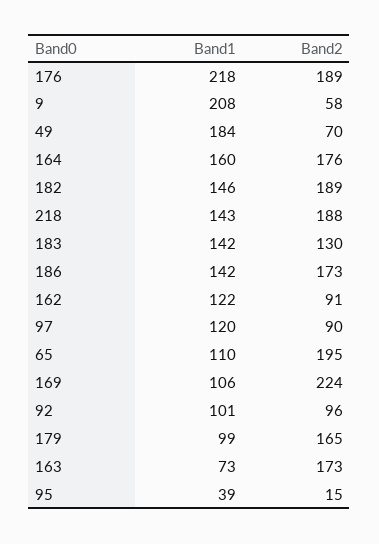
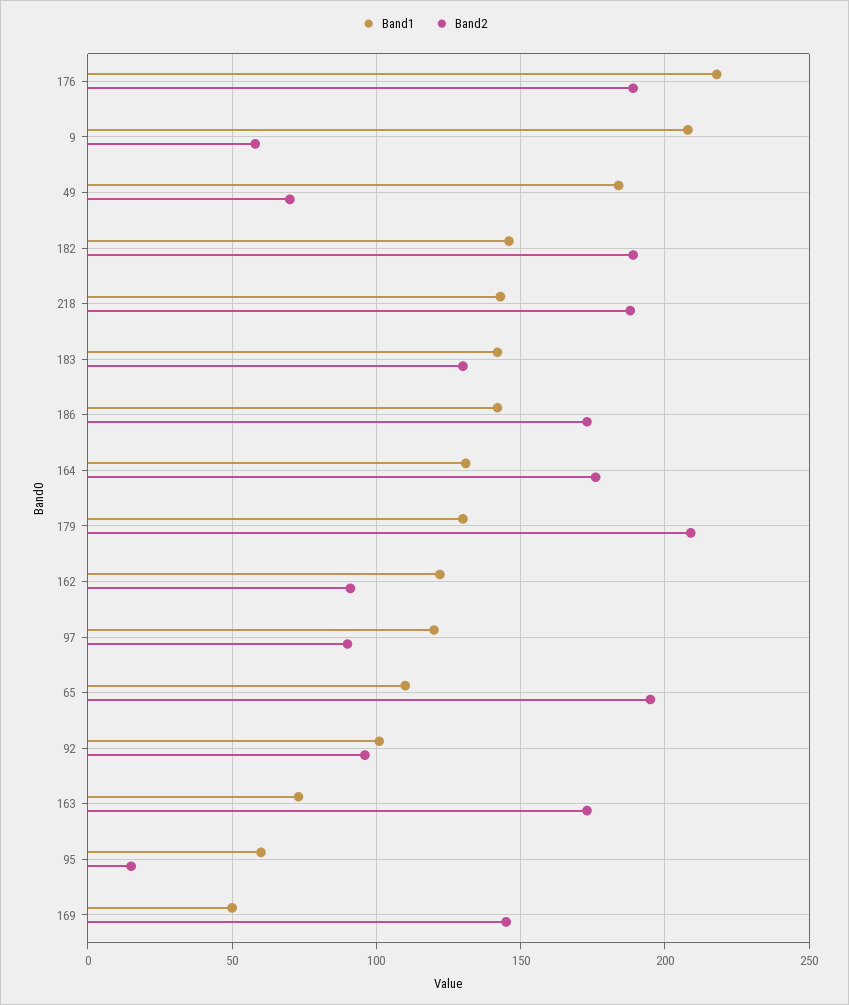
  {
    "Band1": {
      "176": 218,
      "9": 208,
      "49": 184,
-     "164": 160,
+     "164": 130,
      "182": 146,
      "218": 143,
      "183": 142,
      "186": 142,
      "162": 122,
      "97": 120,
      "65": 110,
-     "169": 106,
+     "169": 50,
      "92": 101,
-     "179": 99,
+     "179": 130,
      "163": 73,
-     "95": 39
+     "95": 60
    },
    "Band2": {
      "176": 189,
      "9": 58,
      "49": 70,
      "164": 176,
      "182": 189,
      "218": 188,
      "183": 130,
      "186": 173,
      "162": 91,
      "97": 90,
      "65": 195,
-     "169": 224,
+     "169": 145,
      "92": 96,
-     "179": 165,
+     "179": 210,
      "163": 173,
      "95": 15
    }
  }

